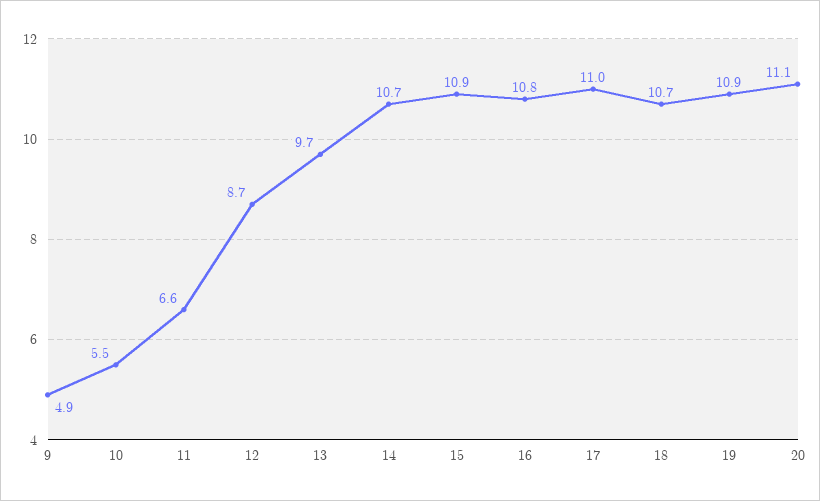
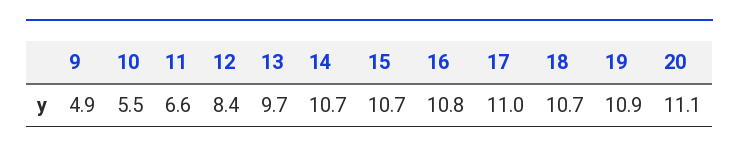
  {
    "9": 4.9,
    "10": 5.5,
    "11": 6.6,
-   "12": 8.7,
+   "12": 8.4,
    "13": 9.7,
    "14": 10.7,
-   "15": 10.9,
+   "15": 10.7,
    "16": 10.8,
    "17": 11,
    "18": 10.7,
    "19": 10.9,
    "20": 11.1
  }

